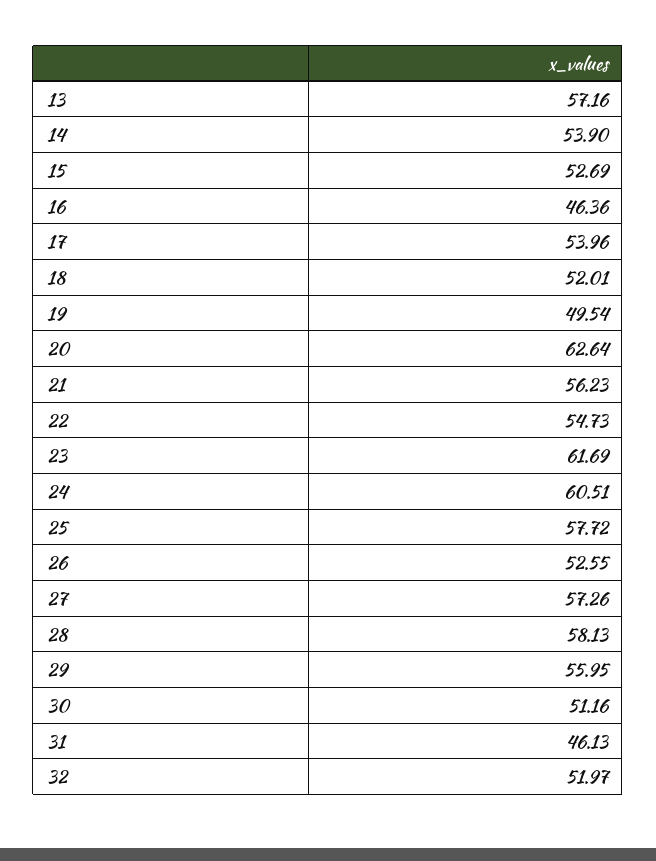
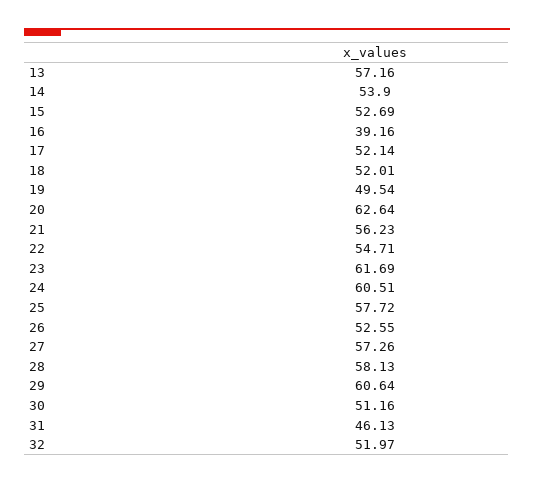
  {
    "13": 57.16,
    "14": 53.9,
    "15": 52.69,
-   "16": 46.36,
+   "16": 39.16,
-   "17": 53.96,
+   "17": 52.14,
    "18": 52.01,
    "19": 49.54,
    "20": 62.64,
    "21": 56.23,
-   "22": 54.73,
+   "22": 54.71,
    "23": 61.69,
    "24": 60.51,
    "25": 57.72,
    "26": 52.55,
    "27": 57.26,
    "28": 58.13,
-   "29": 55.95,
+   "29": 60.64,
    "30": 51.16,
    "31": 46.13,
    "32": 51.97
  }

